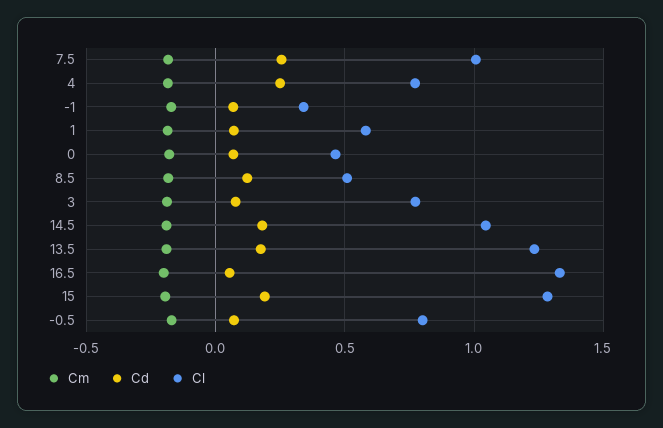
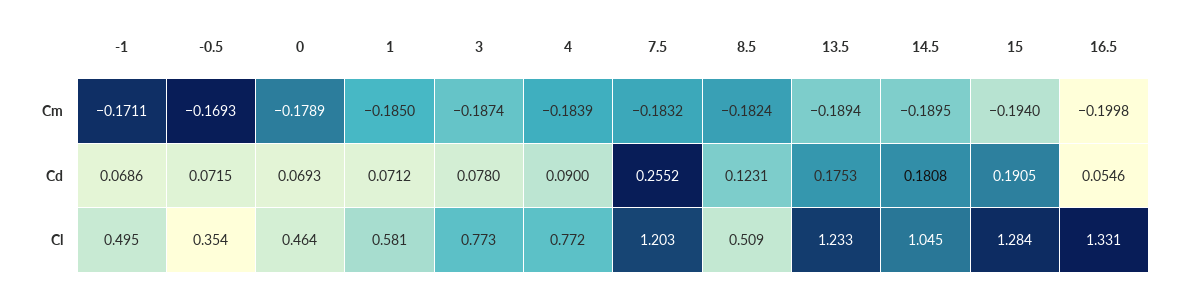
  {
    "Cm": {
      "7.5": -0.1832,
      "4": -0.1839,
      "-1": -0.1711,
      "1": -0.185,
      "0": -0.1789,
      "8.5": -0.1824,
      "3": -0.1874,
      "14.5": -0.1895,
      "13.5": -0.1894,
      "16.5": -0.1998,
      "15": -0.194,
      "-0.5": -0.1693
    },
    "Cd": {
      "7.5": 0.2552,
-     "4": 0.25,
+     "4": 0.09,
      "-1": 0.0686,
      "1": 0.0712,
      "0": 0.0693,
      "8.5": 0.1231,
      "3": 0.078,
      "14.5": 0.1808,
      "13.5": 0.1753,
      "16.5": 0.0546,
      "15": 0.1905,
      "-0.5": 0.0715
    },
    "Cl": {
-     "7.5": 1,
+     "7.5": 1.203,
      "4": 0.772,
-     "-1": 0.35,
+     "-1": 0.495,
      "1": 0.581,
      "0": 0.464,
      "8.5": 0.509,
      "3": 0.773,
      "14.5": 1.045,
      "13.5": 1.233,
      "16.5": 1.331,
      "15": 1.284,
-     "-0.5": 0.8
+     "-0.5": 0.354
    }
  }

